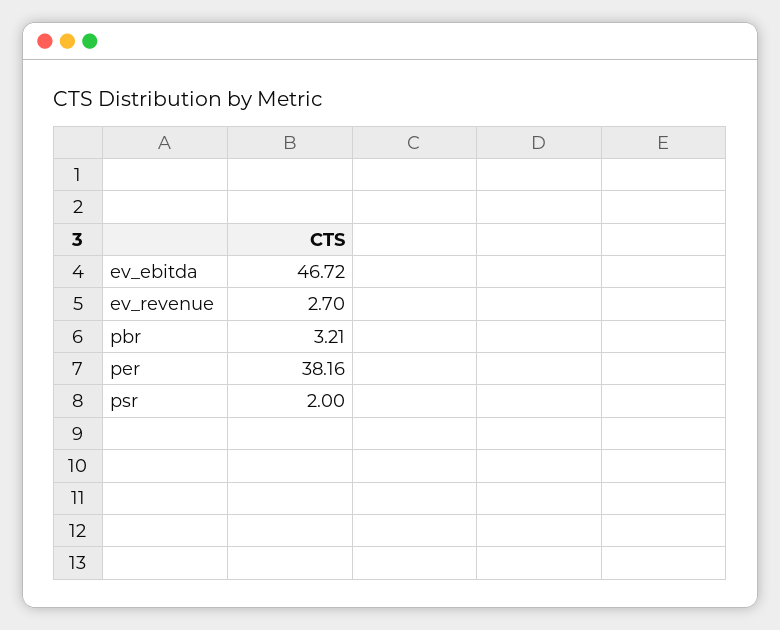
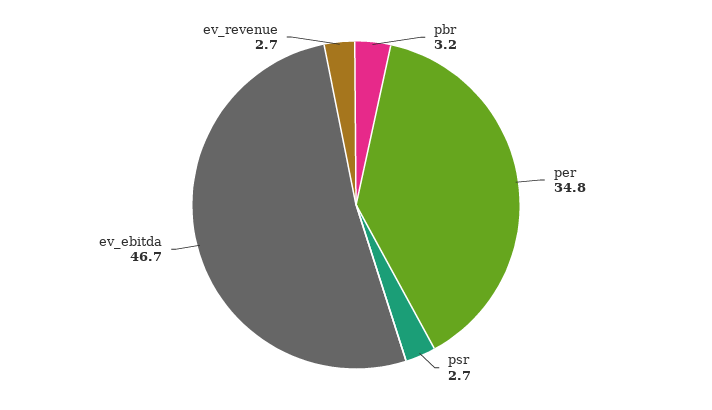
  {
    "ev_ebitda": 46.72,
    "ev_revenue": 2.7,
    "pbr": 3.21,
-   "per": 38.16,
+   "per": 34.8,
-   "psr": 2
+   "psr": 2.7
  }

